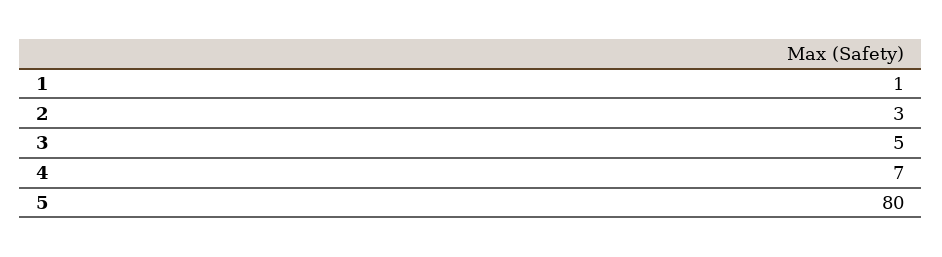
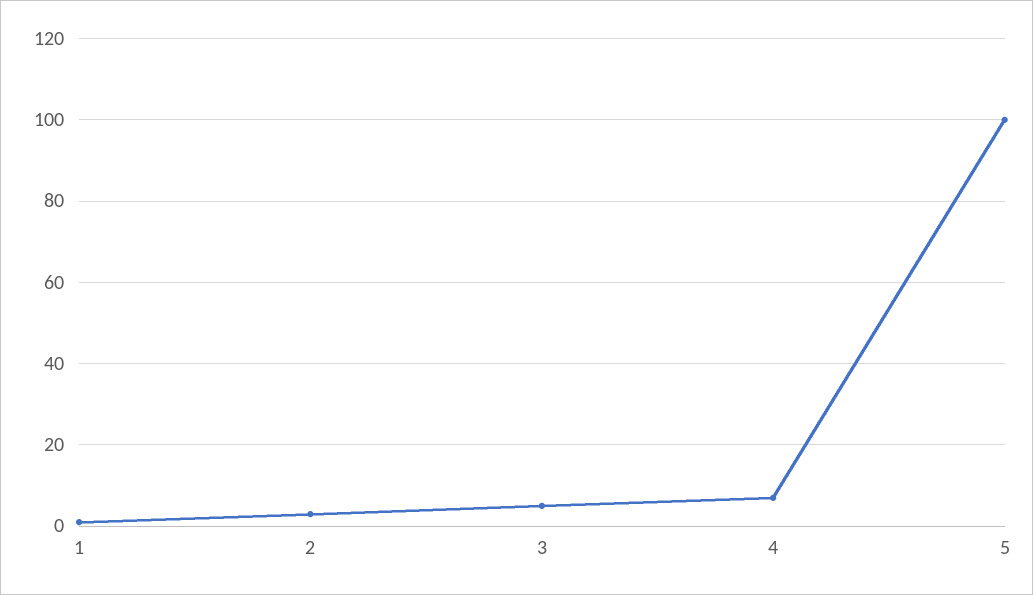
  {
    "1": 1,
    "2": 3,
    "3": 5,
    "4": 7,
-   "5": 80
+   "5": 100
  }

